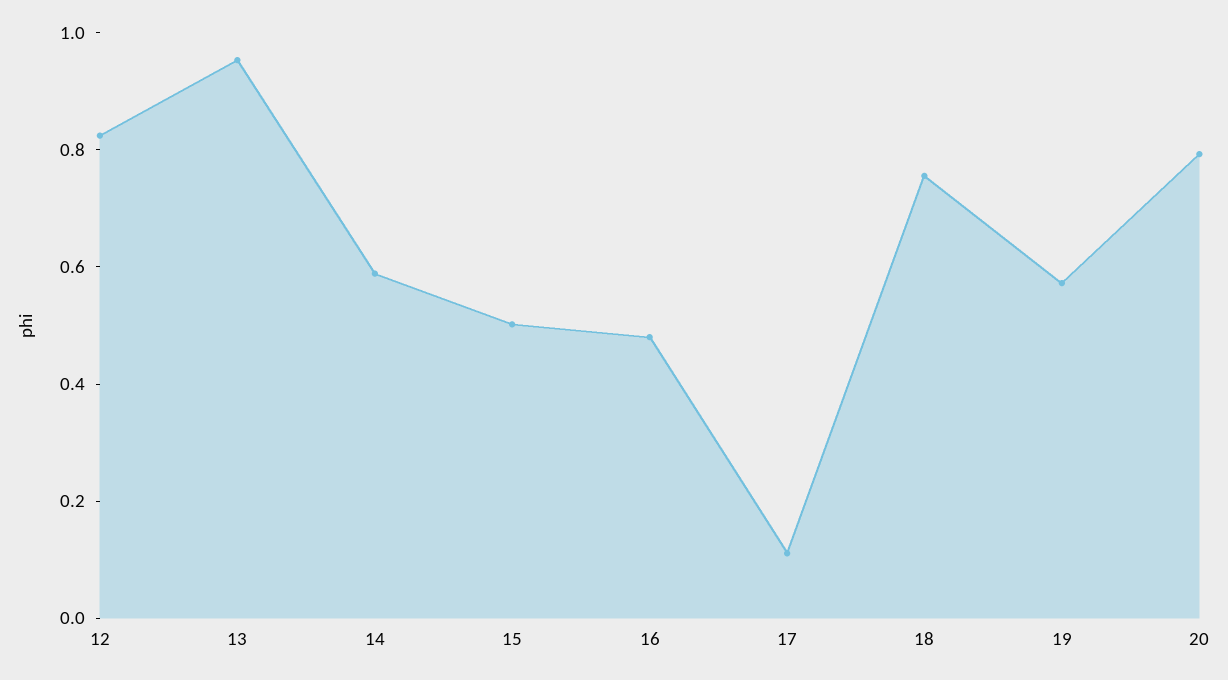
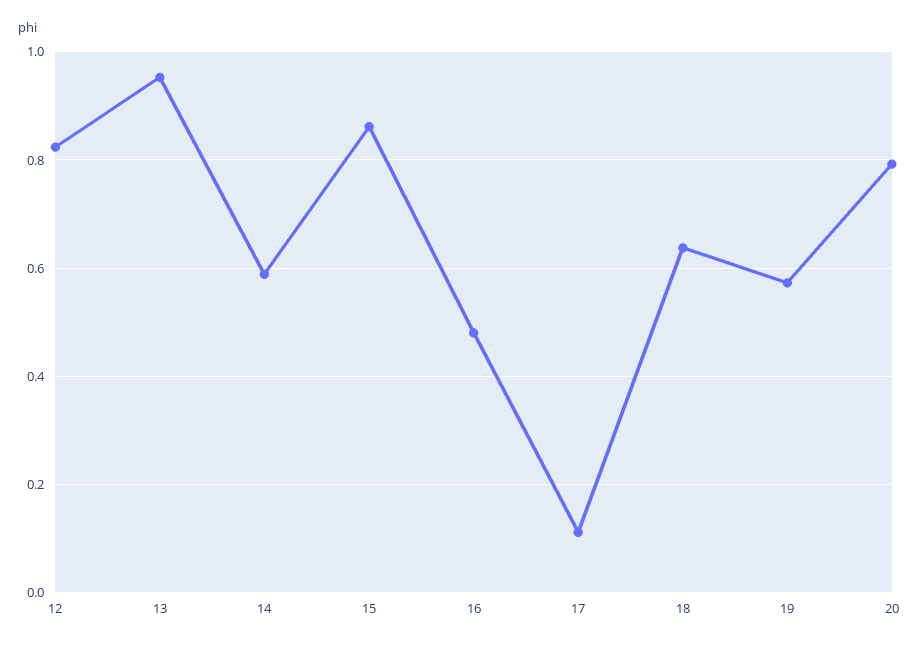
  {
    "12": 0.82,
    "13": 0.96,
    "14": 0.58,
-   "15": 0.5,
+   "15": 0.86,
    "16": 0.48,
    "17": 0.12,
-   "18": 0.75,
+   "18": 0.64,
    "19": 0.58,
    "20": 0.8
  }

